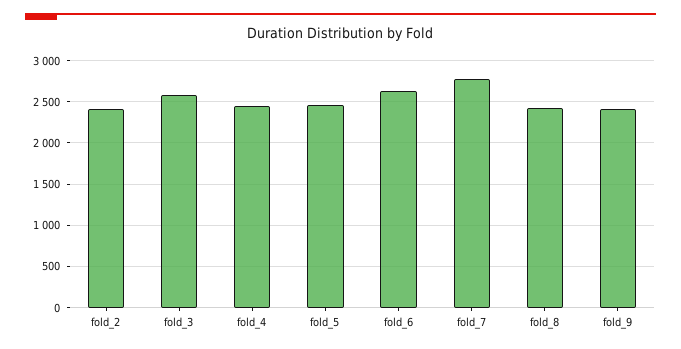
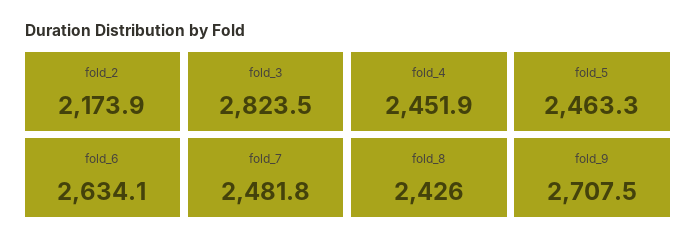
  {
-   "fold_2": 2400,
+   "fold_2": 2173.9,
-   "fold_3": 2600,
+   "fold_3": 2823.5,
    "fold_4": 2451.9,
    "fold_5": 2463.3,
    "fold_6": 2634.1,
-   "fold_7": 2800,
+   "fold_7": 2481.8,
    "fold_8": 2426,
-   "fold_9": 2400
+   "fold_9": 2707.5
  }

